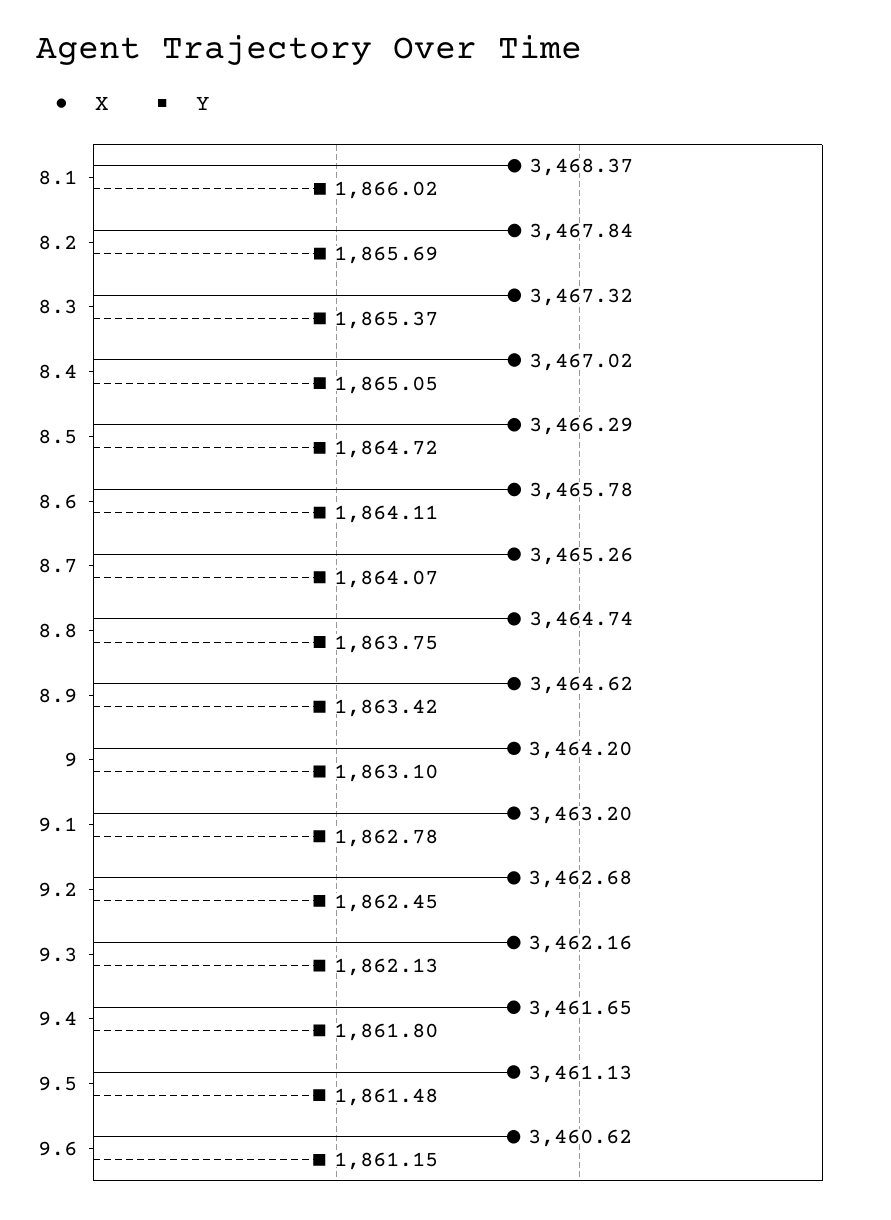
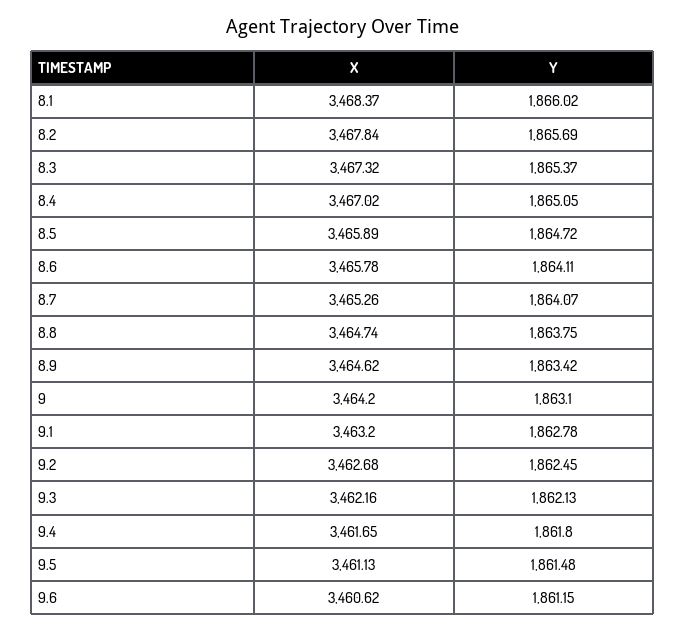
  {
    "X": {
      "8.1": 3468.37,
      "8.2": 3467.84,
      "8.3": 3467.32,
      "8.4": 3467.02,
-     "8.5": 3466.29,
+     "8.5": 3465.89,
      "8.6": 3465.78,
      "8.7": 3465.26,
      "8.8": 3464.74,
      "8.9": 3464.62,
      "9": 3464.2,
      "9.1": 3463.2,
      "9.2": 3462.68,
      "9.3": 3462.16,
      "9.4": 3461.65,
      "9.5": 3461.13,
      "9.6": 3460.62
    },
    "Y": {
      "8.1": 1866.02,
      "8.2": 1865.69,
      "8.3": 1865.37,
      "8.4": 1865.05,
      "8.5": 1864.72,
      "8.6": 1864.11,
      "8.7": 1864.07,
      "8.8": 1863.75,
      "8.9": 1863.42,
      "9": 1863.1,
      "9.1": 1862.78,
      "9.2": 1862.45,
      "9.3": 1862.13,
      "9.4": 1861.8,
      "9.5": 1861.48,
      "9.6": 1861.15
    }
  }

